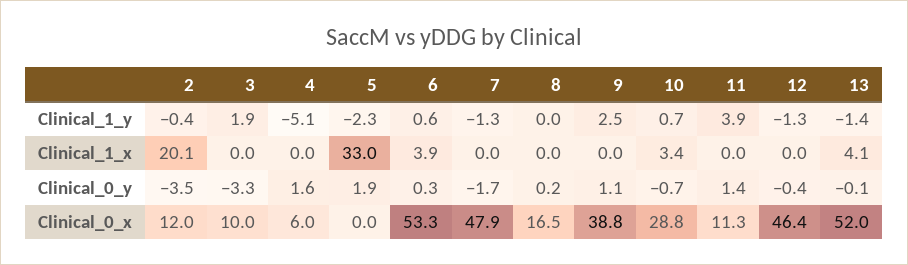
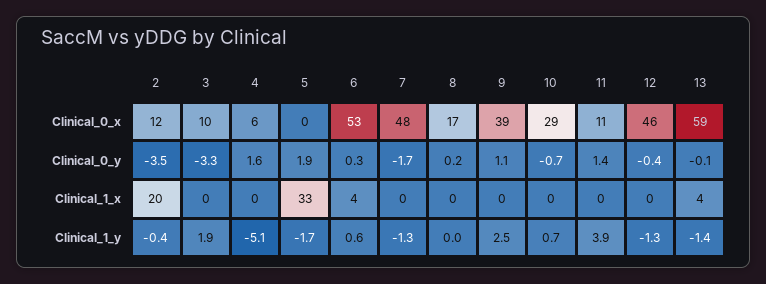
  {
    "2": {
      "Clinical_1_y": -0.4,
      "Clinical_1_x": 20.1,
      "Clinical_0_y": -3.5,
      "Clinical_0_x": 12
    },
    "3": {
      "Clinical_1_y": 1.9,
      "Clinical_1_x": 0,
      "Clinical_0_y": -3.3,
      "Clinical_0_x": 10
    },
    "4": {
      "Clinical_1_y": -5.1,
      "Clinical_1_x": 0,
      "Clinical_0_y": 1.6,
      "Clinical_0_x": 6
    },
    "5": {
-     "Clinical_1_y": -2.3,
+     "Clinical_1_y": -1.7,
      "Clinical_1_x": 33,
      "Clinical_0_y": 1.9,
      "Clinical_0_x": 0
    },
    "6": {
      "Clinical_1_y": 0.6,
      "Clinical_1_x": 3.9,
      "Clinical_0_y": 0.3,
      "Clinical_0_x": 53.3
    },
    "7": {
      "Clinical_1_y": -1.3,
      "Clinical_1_x": 0,
      "Clinical_0_y": -1.7,
      "Clinical_0_x": 47.9
    },
    "8": {
      "Clinical_1_y": 0,
      "Clinical_1_x": 0,
      "Clinical_0_y": 0.2,
      "Clinical_0_x": 16.5
    },
    "9": {
      "Clinical_1_y": 2.5,
      "Clinical_1_x": 0,
      "Clinical_0_y": 1.1,
      "Clinical_0_x": 38.8
    },
    "10": {
      "Clinical_1_y": 0.7,
-     "Clinical_1_x": 3.4,
+     "Clinical_1_x": 0,
      "Clinical_0_y": -0.7,
      "Clinical_0_x": 28.8
    },
    "11": {
      "Clinical_1_y": 3.9,
      "Clinical_1_x": 0,
      "Clinical_0_y": 1.4,
      "Clinical_0_x": 11.3
    },
    "12": {
      "Clinical_1_y": -1.3,
      "Clinical_1_x": 0,
      "Clinical_0_y": -0.4,
      "Clinical_0_x": 46.4
    },
    "13": {
      "Clinical_1_y": -1.4,
      "Clinical_1_x": 4.1,
      "Clinical_0_y": -0.1,
-     "Clinical_0_x": 52
+     "Clinical_0_x": 59
    }
  }

